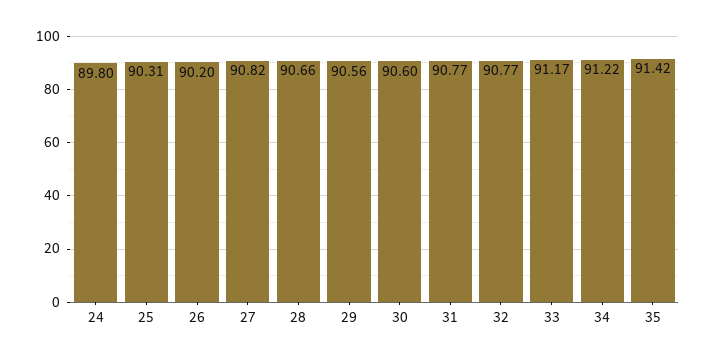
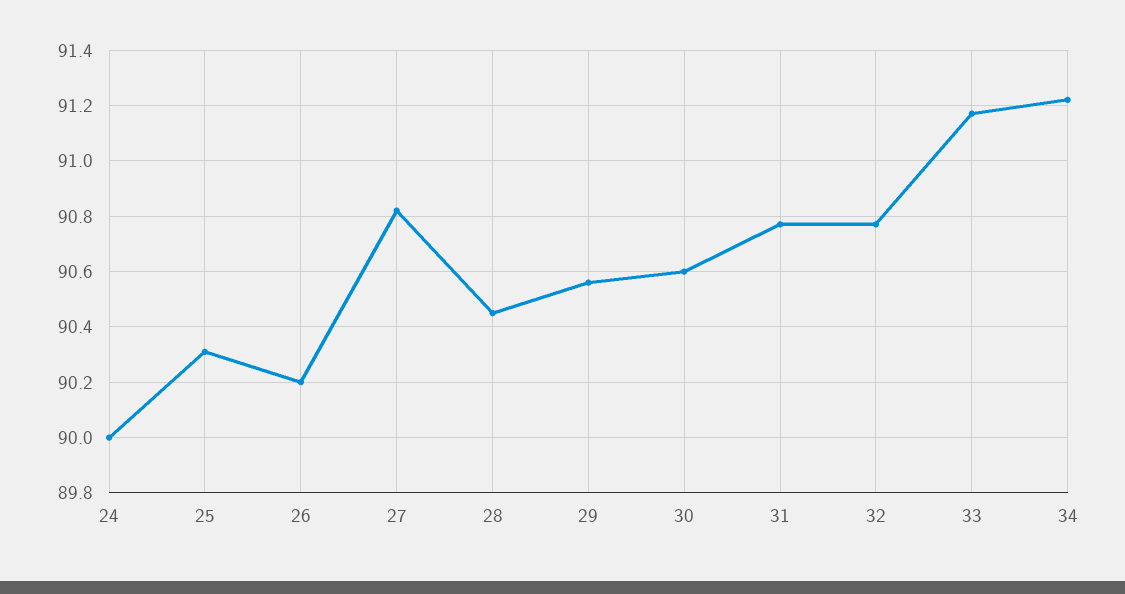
  {
-   "24": 89.8,
+   "24": 90,
    "25": 90.31,
    "26": 90.2,
    "27": 90.82,
-   "28": 90.66,
+   "28": 90.45,
    "29": 90.56,
    "30": 90.6,
    "31": 90.77,
    "32": 90.77,
    "33": 91.17,
-   "34": 91.22,
+   "34": 91.22
-   "35": 91.42
  }

